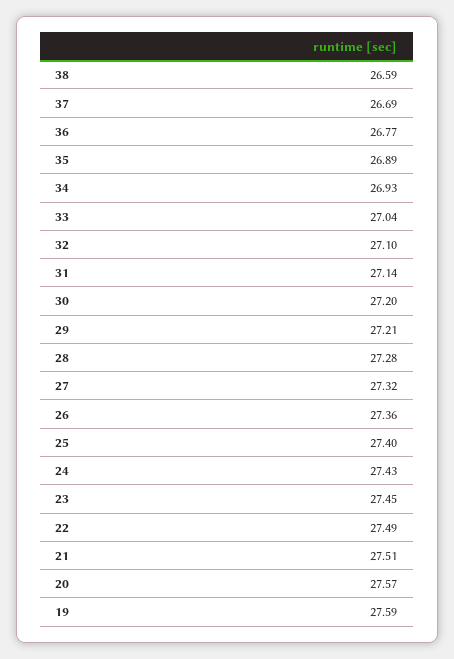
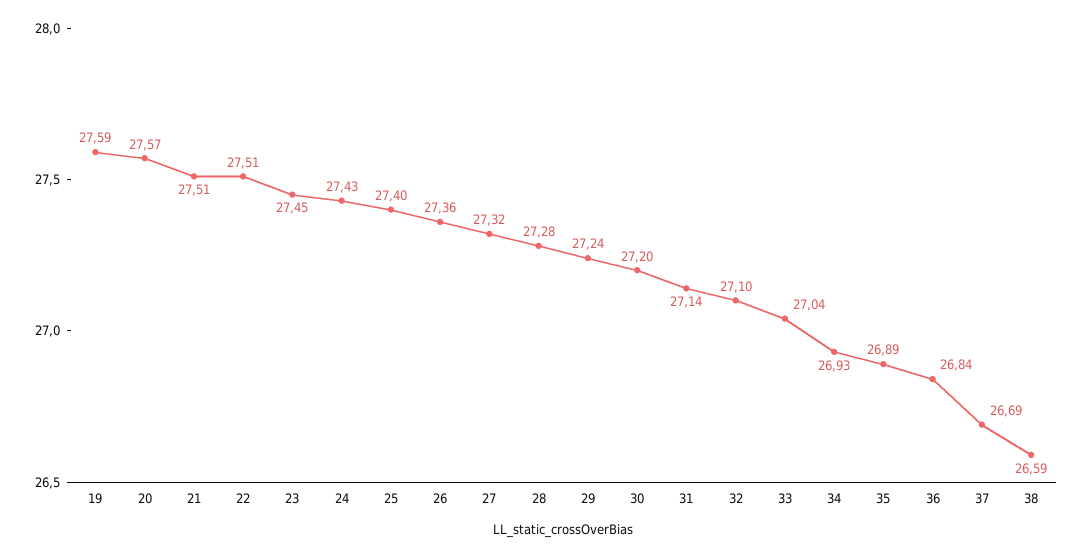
  {
    "38": 26.59,
    "37": 26.69,
-   "36": 26.77,
+   "36": 26.84,
    "35": 26.89,
    "34": 26.93,
    "33": 27.04,
    "32": 27.1,
    "31": 27.14,
    "30": 27.2,
-   "29": 27.21,
+   "29": 27.24,
    "28": 27.28,
    "27": 27.32,
    "26": 27.36,
    "25": 27.4,
    "24": 27.43,
    "23": 27.45,
-   "22": 27.49,
+   "22": 27.51,
    "21": 27.51,
    "20": 27.57,
    "19": 27.59
  }

